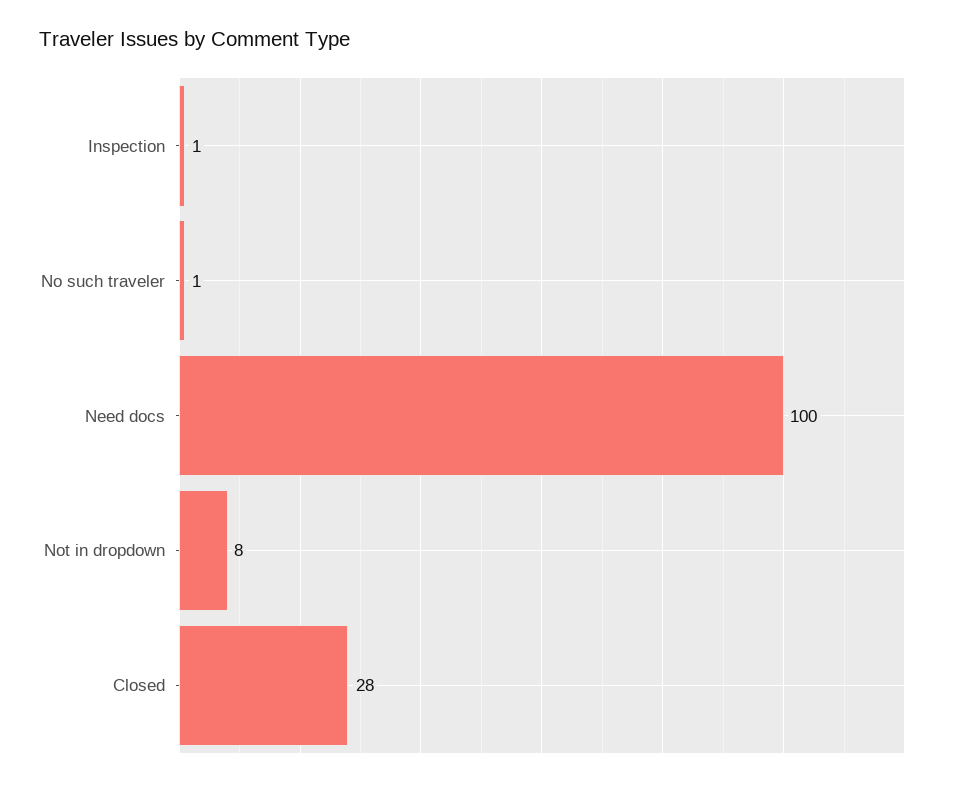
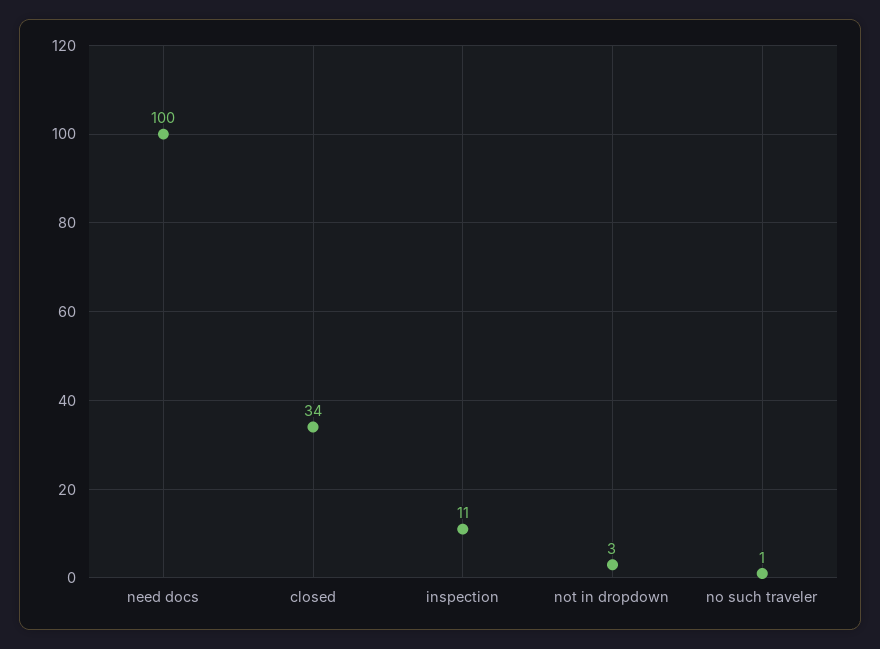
  {
-   "Inspection": 1,
+   "Inspection": 11,
    "No such traveler": 1,
    "Need docs": 100,
-   "Not in dropdown": 8,
+   "Not in dropdown": 3,
-   "Closed": 28
+   "Closed": 34
  }

